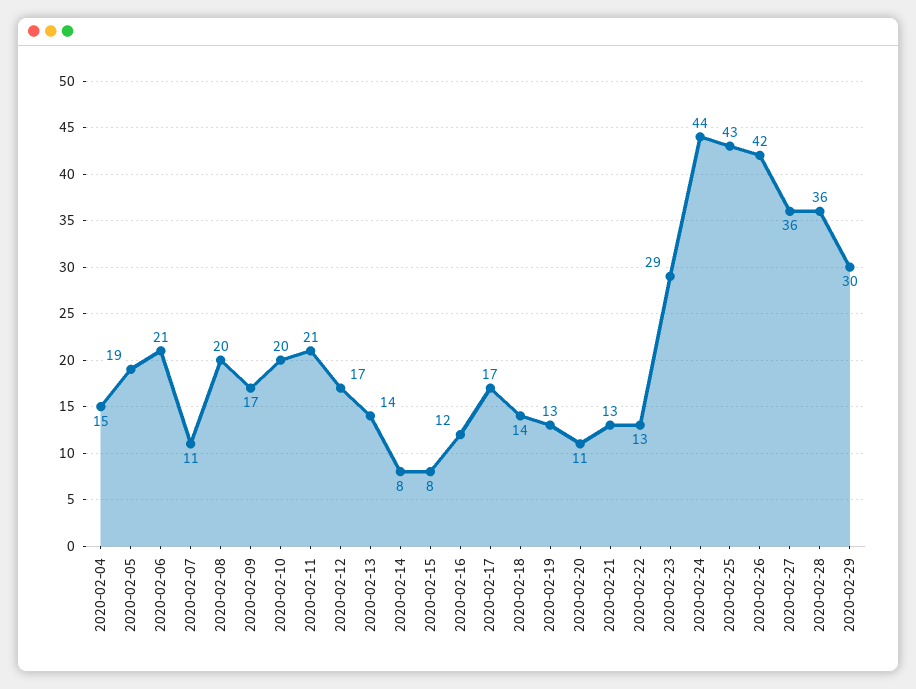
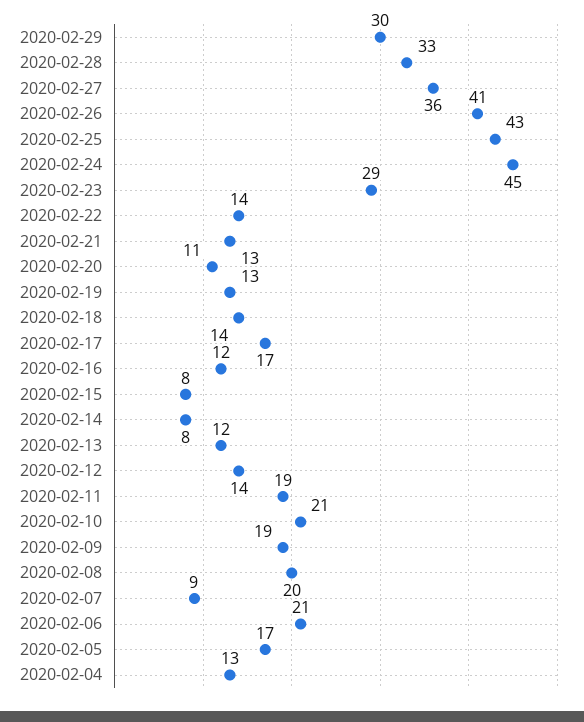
  {
-   "2020-02-04": 15,
+   "2020-02-04": 13,
-   "2020-02-05": 19,
+   "2020-02-05": 17,
    "2020-02-06": 21,
-   "2020-02-07": 11,
+   "2020-02-07": 9,
    "2020-02-08": 20,
-   "2020-02-09": 17,
+   "2020-02-09": 19,
-   "2020-02-10": 20,
+   "2020-02-10": 21,
-   "2020-02-11": 21,
+   "2020-02-11": 19,
-   "2020-02-12": 17,
+   "2020-02-12": 14,
-   "2020-02-13": 14,
+   "2020-02-13": 12,
    "2020-02-14": 8,
    "2020-02-15": 8,
    "2020-02-16": 12,
    "2020-02-17": 17,
    "2020-02-18": 14,
    "2020-02-19": 13,
    "2020-02-20": 11,
    "2020-02-21": 13,
-   "2020-02-22": 13,
+   "2020-02-22": 14,
    "2020-02-23": 29,
-   "2020-02-24": 44,
+   "2020-02-24": 45,
    "2020-02-25": 43,
-   "2020-02-26": 42,
+   "2020-02-26": 41,
    "2020-02-27": 36,
-   "2020-02-28": 36,
+   "2020-02-28": 33,
    "2020-02-29": 30
  }

